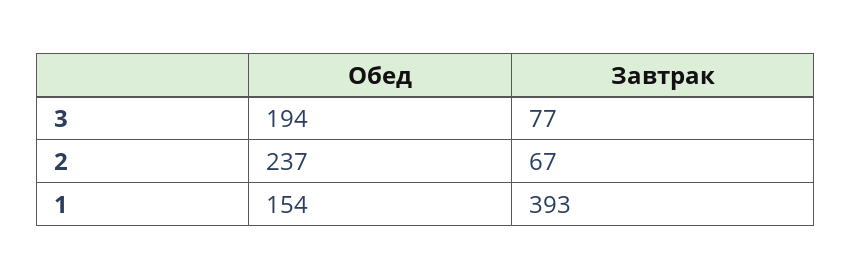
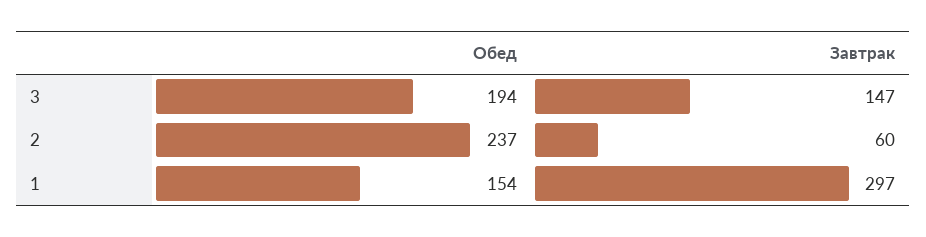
  {
    "Обед": {
      "3": 194,
      "2": 237,
      "1": 154
    },
    "Завтрак": {
-     "3": 77,
+     "3": 147,
-     "2": 67,
+     "2": 60,
-     "1": 393
+     "1": 297
    }
  }

